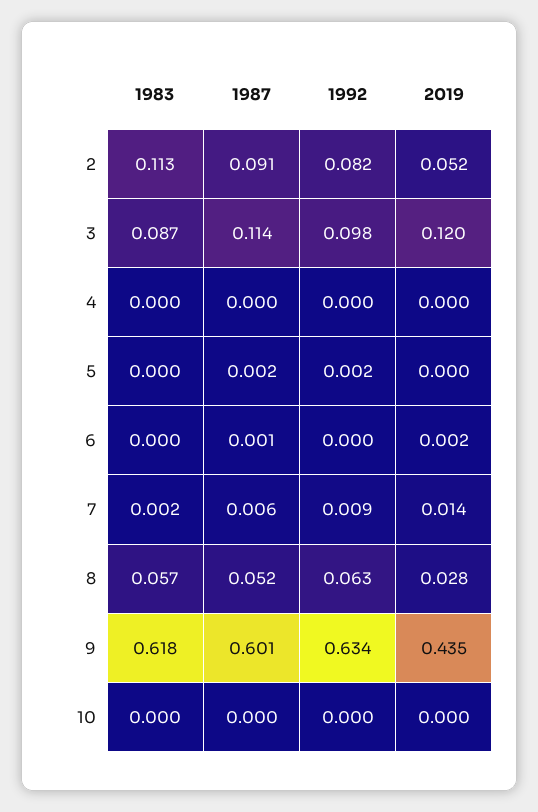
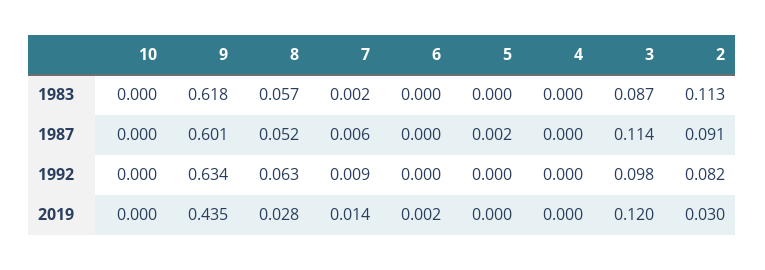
  {
    "1983": {
      "2": 0.113,
      "3": 0.087,
      "4": 0,
      "5": 0,
      "6": 0,
      "7": 0.002,
      "8": 0.057,
      "9": 0.618,
      "10": 0
    },
    "1987": {
      "2": 0.091,
      "3": 0.114,
      "4": 0,
      "5": 0.002,
-     "6": 0.001,
+     "6": 0,
      "7": 0.006,
      "8": 0.052,
      "9": 0.601,
      "10": 0
    },
    "1992": {
      "2": 0.082,
      "3": 0.098,
      "4": 0,
-     "5": 0.002,
+     "5": 0,
      "6": 0,
      "7": 0.009,
      "8": 0.063,
      "9": 0.634,
      "10": 0
    },
    "2019": {
-     "2": 0.052,
+     "2": 0.03,
      "3": 0.12,
      "4": 0,
      "5": 0,
      "6": 0.002,
      "7": 0.014,
      "8": 0.028,
      "9": 0.435,
      "10": 0
    }
  }

